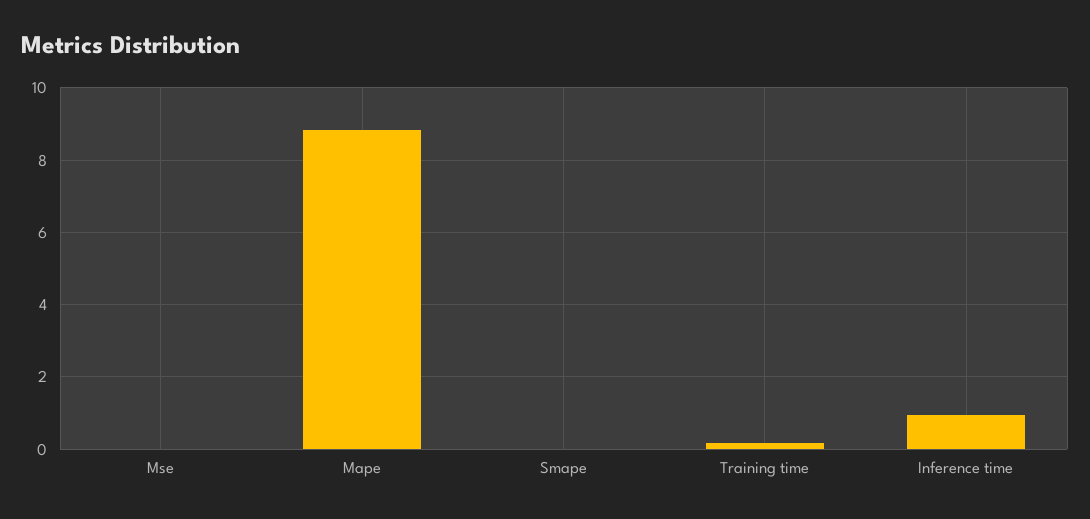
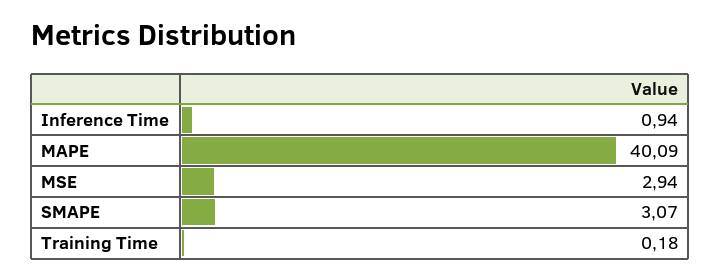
  {
-   "Mse": 0,
+   "Mse": 2.94,
-   "Mape": 8.8,
+   "Mape": 40.09,
-   "Smape": 0,
+   "Smape": 3.07,
    "Training time": 0.18,
    "Inference time": 0.94
  }

